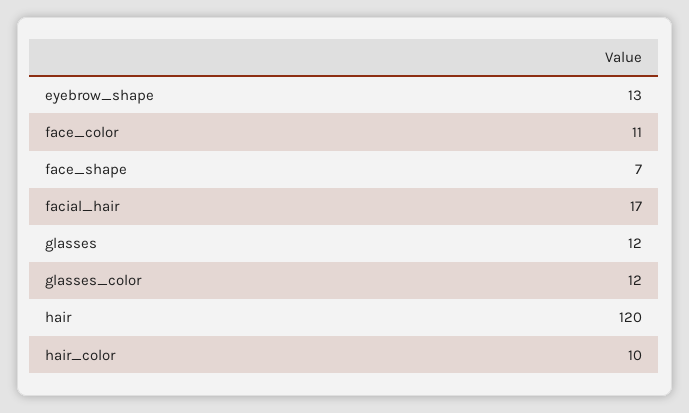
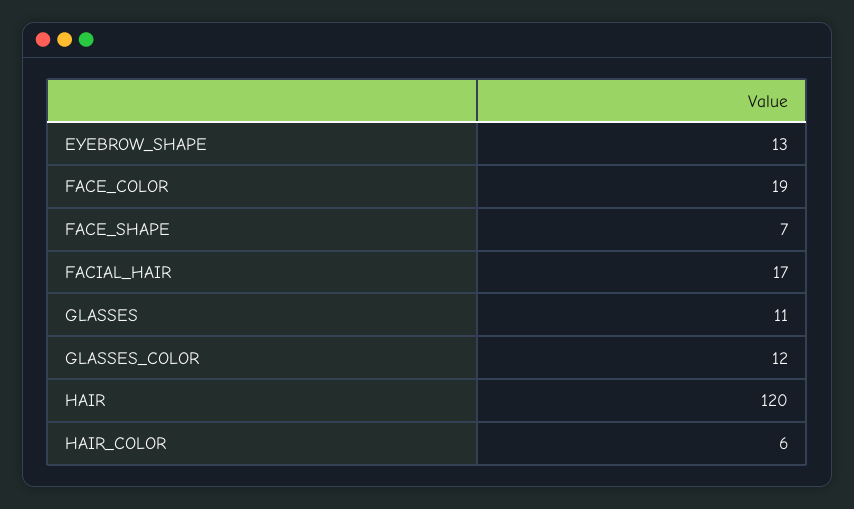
  {
    "eyebrow_shape": 13,
-   "face_color": 11,
+   "face_color": 19,
    "face_shape": 7,
    "facial_hair": 17,
-   "glasses": 12,
+   "glasses": 11,
    "glasses_color": 12,
    "hair": 120,
-   "hair_color": 10
+   "hair_color": 6
  }

